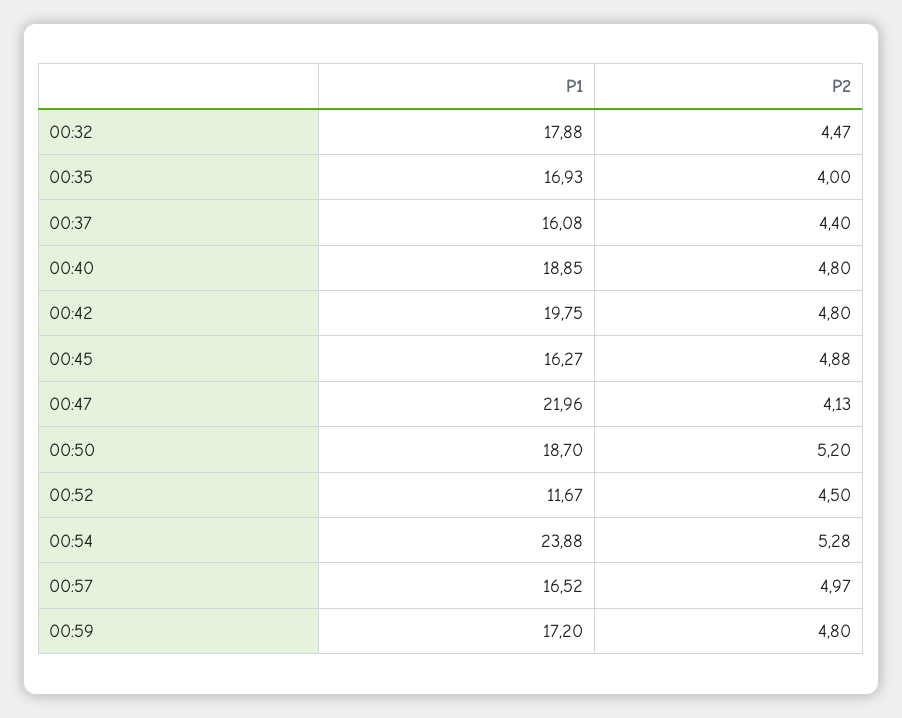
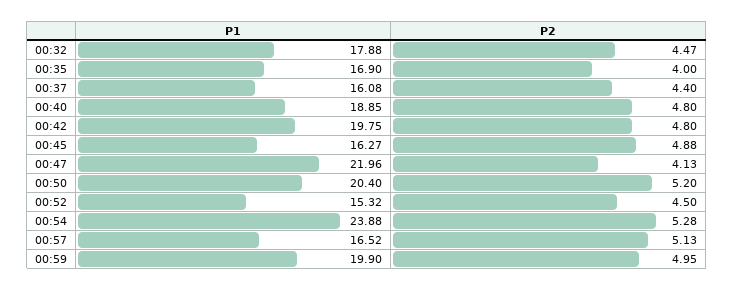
  {
    "P1": {
      "00:32": 17.88,
-     "00:35": 16.93,
+     "00:35": 16.9,
      "00:37": 16.08,
      "00:40": 18.85,
      "00:42": 19.75,
      "00:45": 16.27,
      "00:47": 21.96,
-     "00:50": 18.7,
+     "00:50": 20.4,
-     "00:52": 11.67,
+     "00:52": 15.32,
      "00:54": 23.88,
      "00:57": 16.52,
-     "00:59": 17.2
+     "00:59": 19.9
    },
    "P2": {
      "00:32": 4.47,
      "00:35": 4,
      "00:37": 4.4,
      "00:40": 4.8,
      "00:42": 4.8,
      "00:45": 4.88,
      "00:47": 4.13,
      "00:50": 5.2,
      "00:52": 4.5,
      "00:54": 5.28,
-     "00:57": 4.97,
+     "00:57": 5.13,
-     "00:59": 4.8
+     "00:59": 4.95
    }
  }

